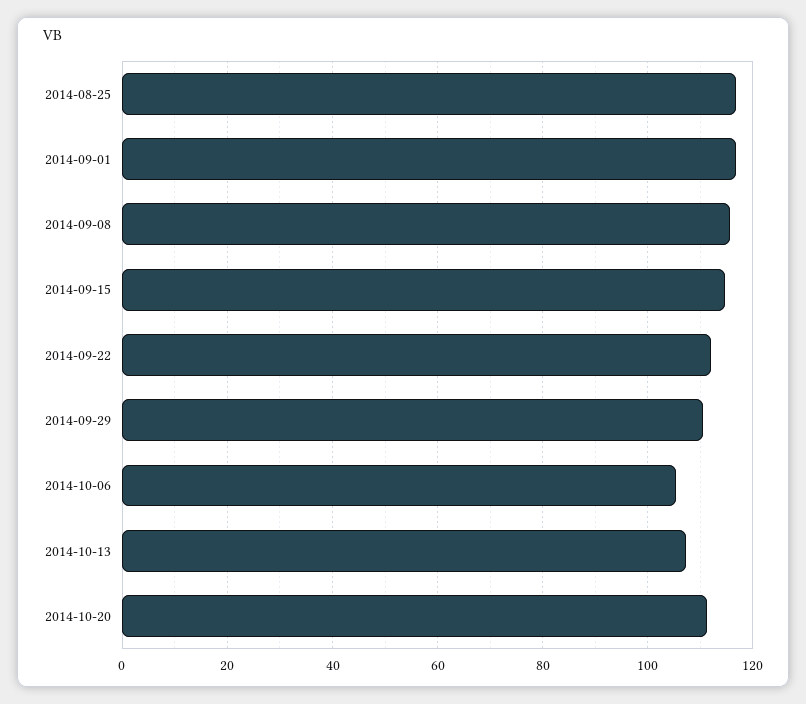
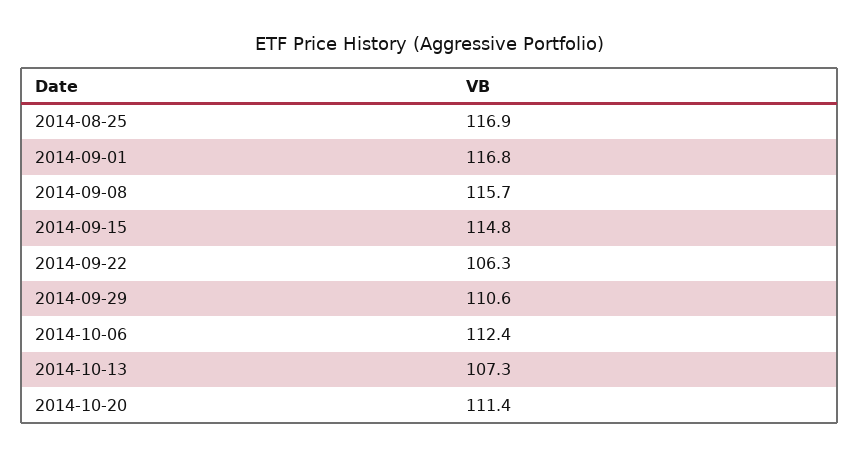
  {
    "2014-08-25": 116.9,
    "2014-09-01": 116.8,
    "2014-09-08": 115.7,
    "2014-09-15": 114.8,
-   "2014-09-22": 112,
+   "2014-09-22": 106.3,
    "2014-09-29": 110.6,
-   "2014-10-06": 106,
+   "2014-10-06": 112.4,
    "2014-10-13": 107.3,
    "2014-10-20": 111.4
  }

